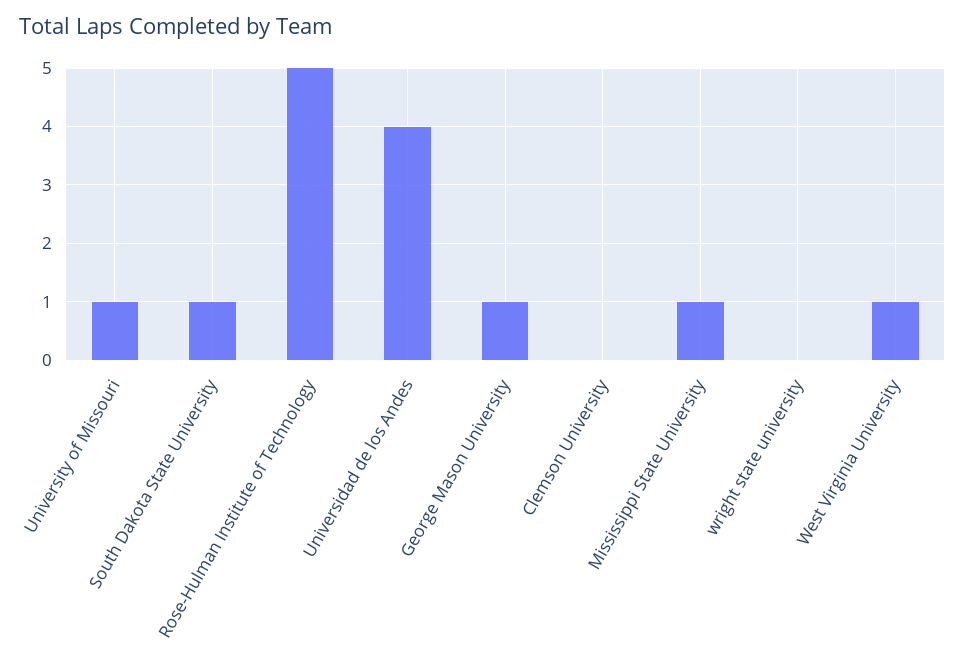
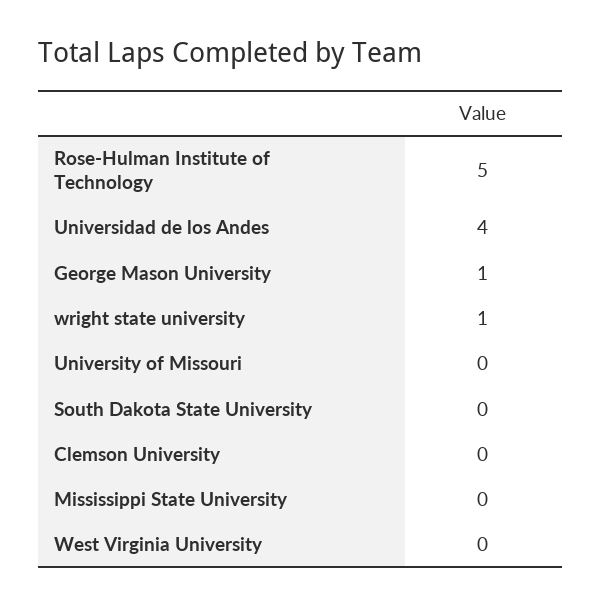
  {
-   "University of Missouri": 1,
+   "University of Missouri": 0,
-   "South Dakota State University": 1,
+   "South Dakota State University": 0,
    "Rose-Hulman Institute of Technology": 5,
    "Universidad de los Andes": 4,
    "George Mason University": 1,
    "Clemson University": 0,
-   "Mississippi State University": 1,
+   "Mississippi State University": 0,
-   "wright state university": 0,
+   "wright state university": 1,
-   "West Virginia University": 1
+   "West Virginia University": 0
  }

